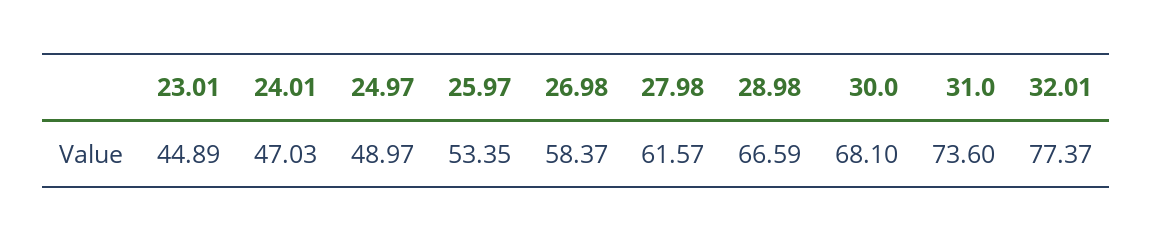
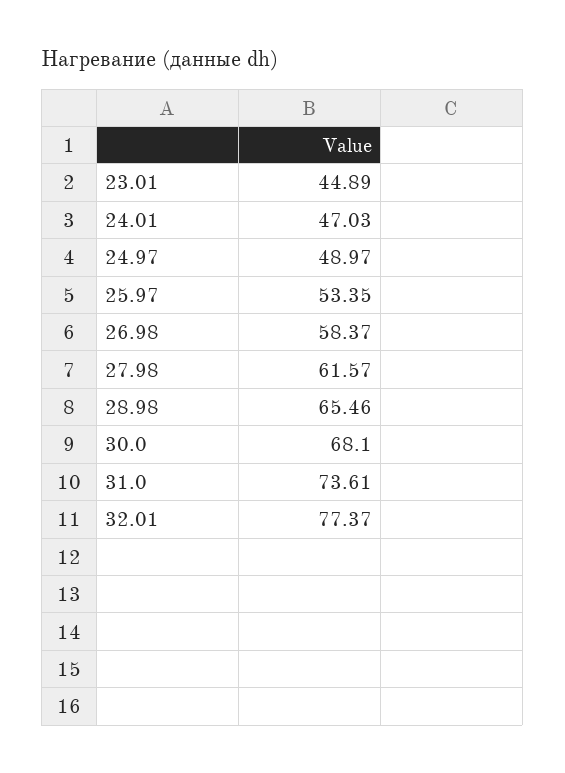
  {
    "23.01": 44.89,
    "24.01": 47.03,
    "24.97": 48.97,
    "25.97": 53.35,
    "26.98": 58.37,
    "27.98": 61.57,
-   "28.98": 66.59,
+   "28.98": 65.46,
    "30.0": 68.1,
-   "31.0": 73.6,
+   "31.0": 73.61,
    "32.01": 77.37
  }

